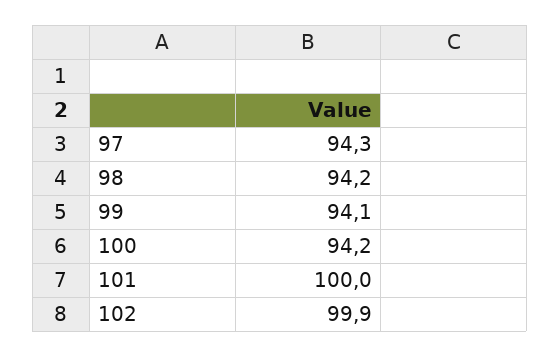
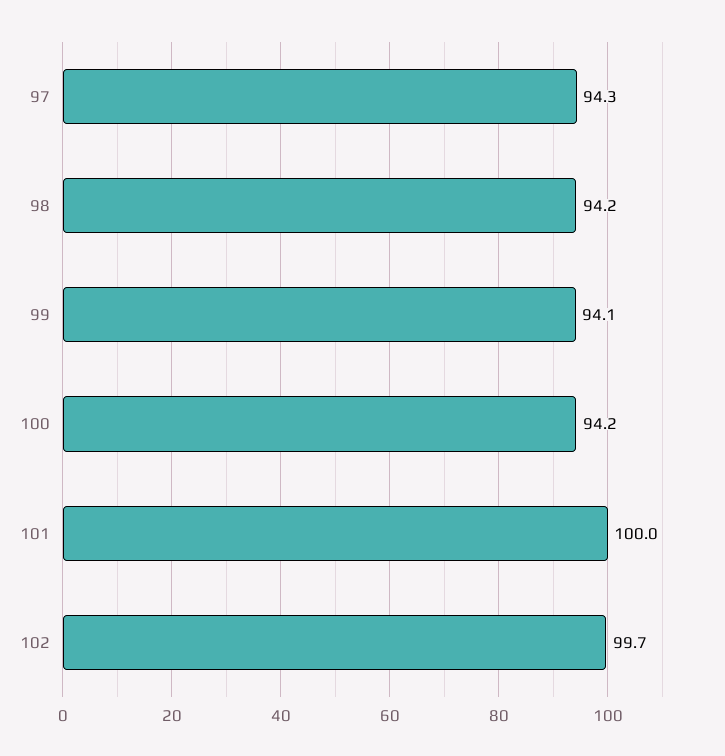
  {
    "97": 94.3,
    "98": 94.2,
    "99": 94.1,
    "100": 94.2,
    "101": 100,
-   "102": 99.9
+   "102": 99.7
  }

